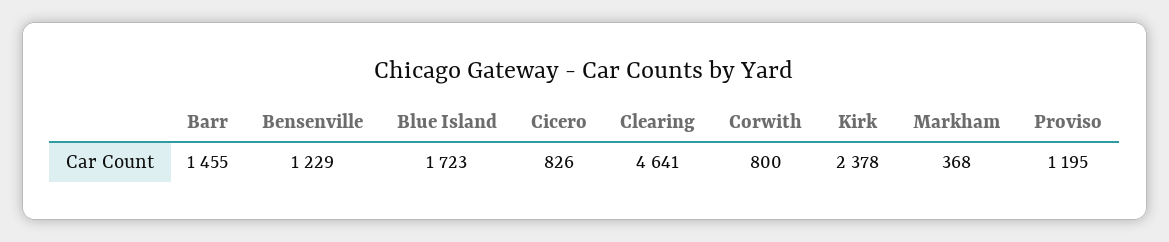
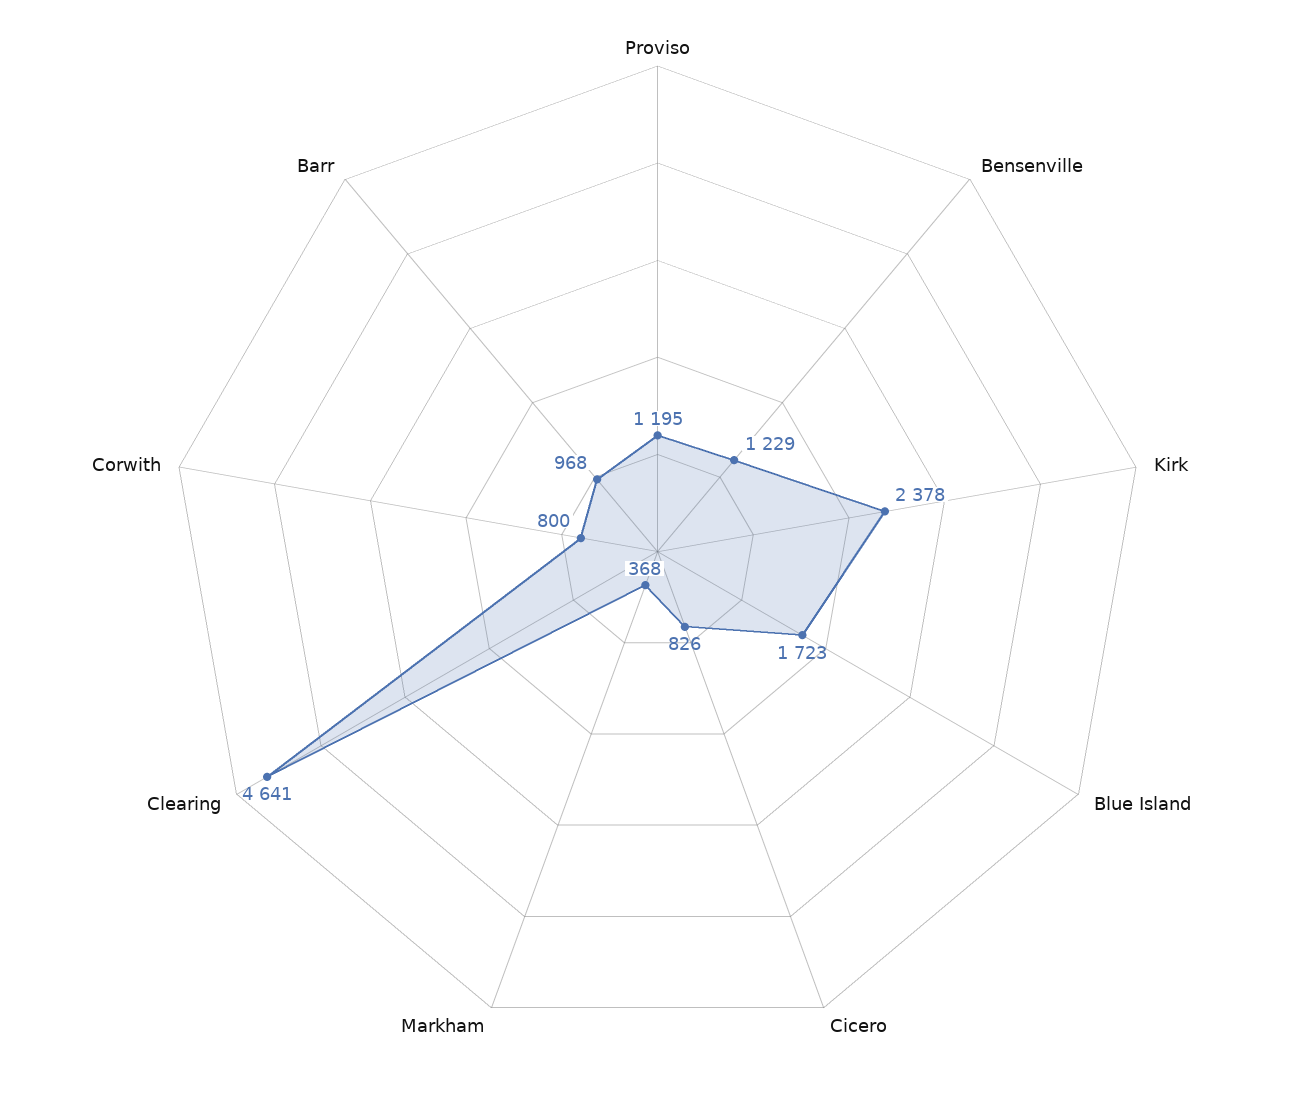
  {
-   "Barr": 1455,
+   "Barr": 968,
    "Bensenville": 1229,
    "Blue Island": 1723,
    "Cicero": 826,
    "Clearing": 4641,
    "Corwith": 800,
    "Kirk": 2378,
    "Markham": 368,
    "Proviso": 1195
  }

